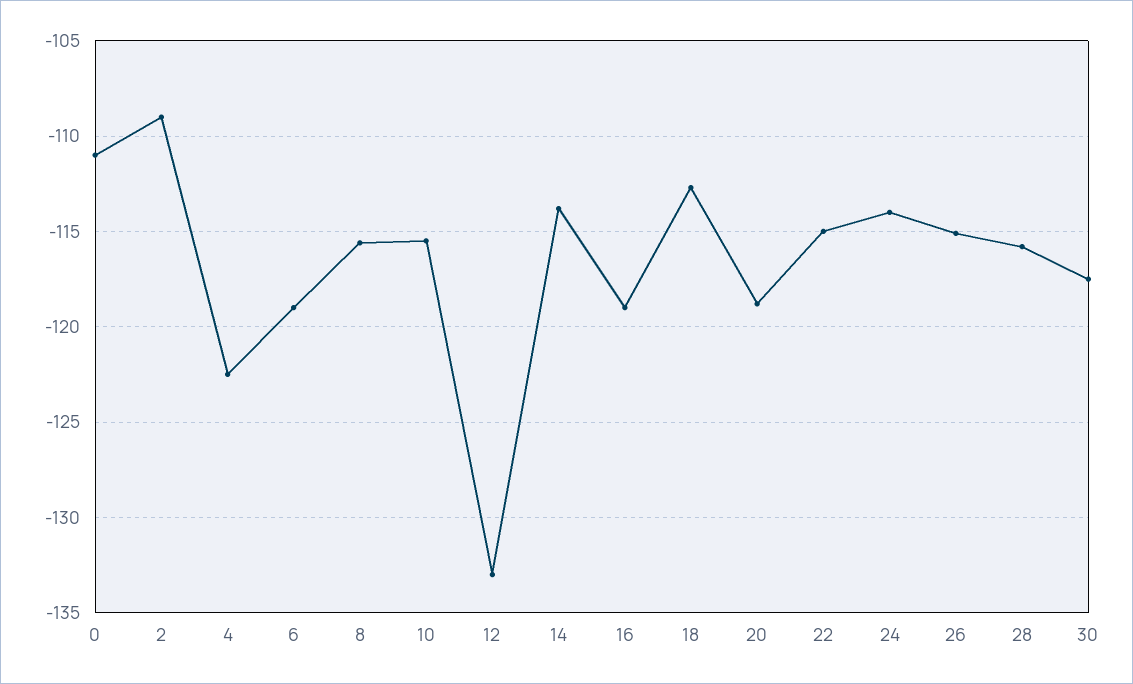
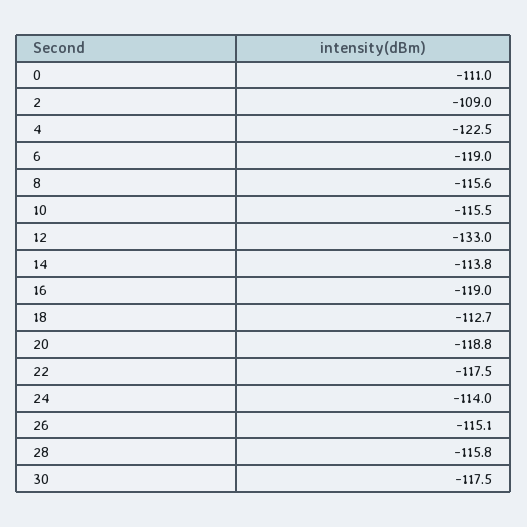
  {
    "0": -111,
    "2": -109,
    "4": -122.5,
    "6": -119,
    "8": -115.6,
    "10": -115.5,
    "12": -133,
    "14": -113.8,
    "16": -119,
    "18": -112.7,
    "20": -118.8,
-   "22": -115,
+   "22": -117.5,
    "24": -114,
    "26": -115.1,
    "28": -115.8,
    "30": -117.5
  }

